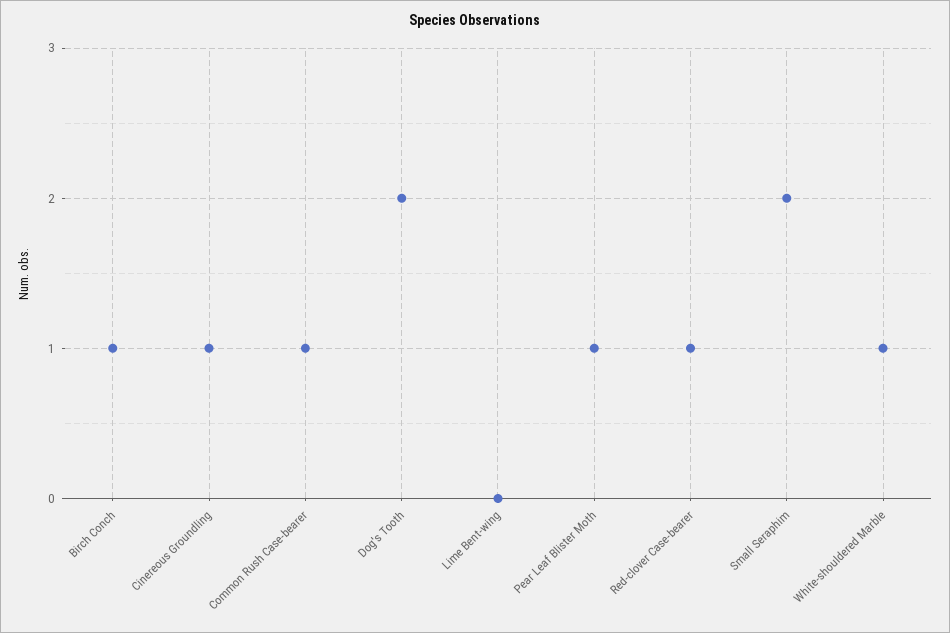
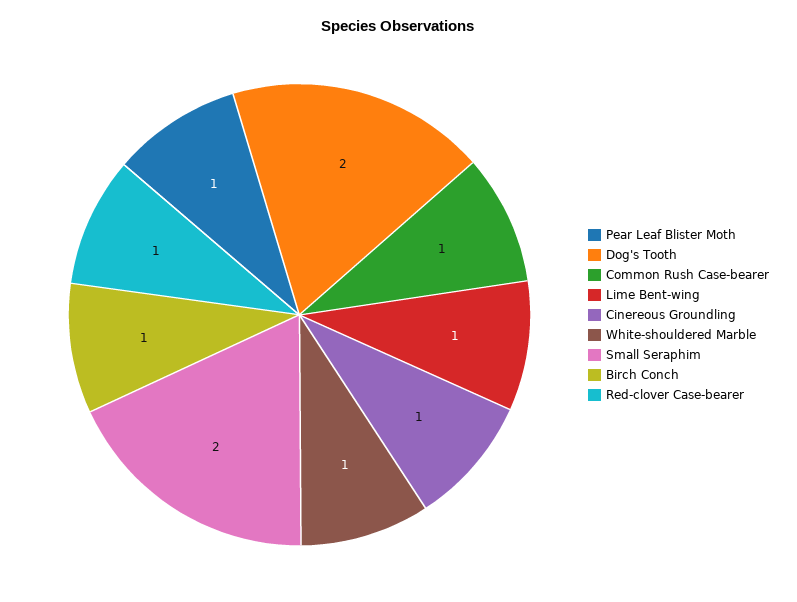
  {
    "Birch Conch": 1,
    "Cinereous Groundling": 1,
    "Common Rush Case-bearer": 1,
    "Dog's Tooth": 2,
-   "Lime Bent-wing": 0,
+   "Lime Bent-wing": 1,
    "Pear Leaf Blister Moth": 1,
    "Red-clover Case-bearer": 1,
    "Small Seraphim": 2,
    "White-shouldered Marble": 1
  }

